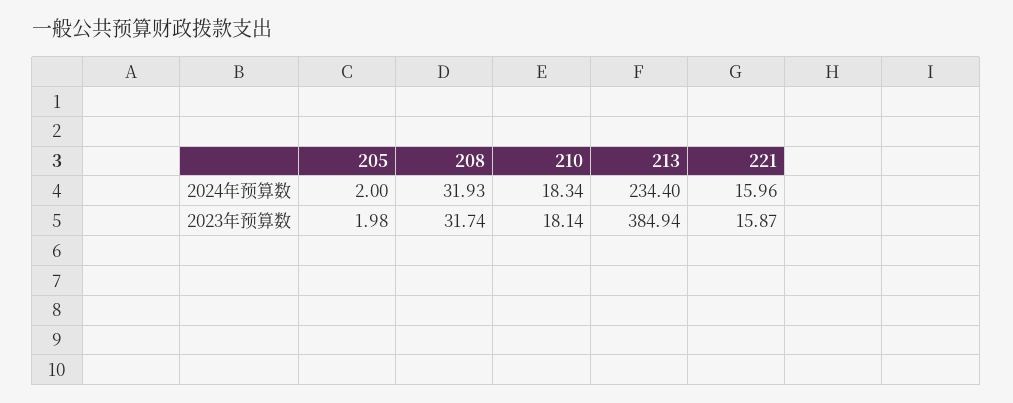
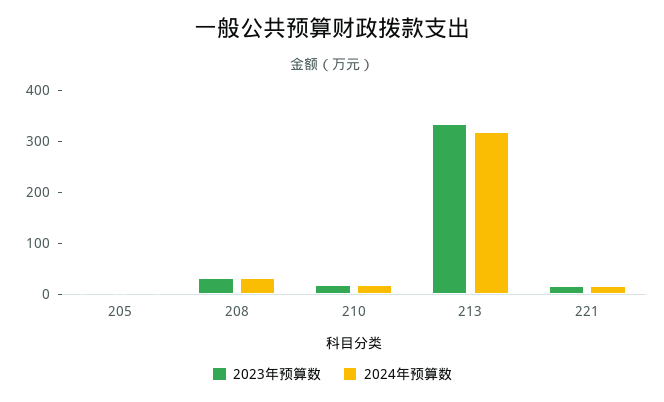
  {
    "2024年预算数": {
      "205": 2,
      "208": 31.93,
      "210": 18.34,
-     "213": 234.4,
+     "213": 320,
      "221": 15.96
    },
    "2023年预算数": {
      "205": 1.98,
      "208": 31.74,
      "210": 18.14,
-     "213": 384.94,
+     "213": 340,
      "221": 15.87
    }
  }

